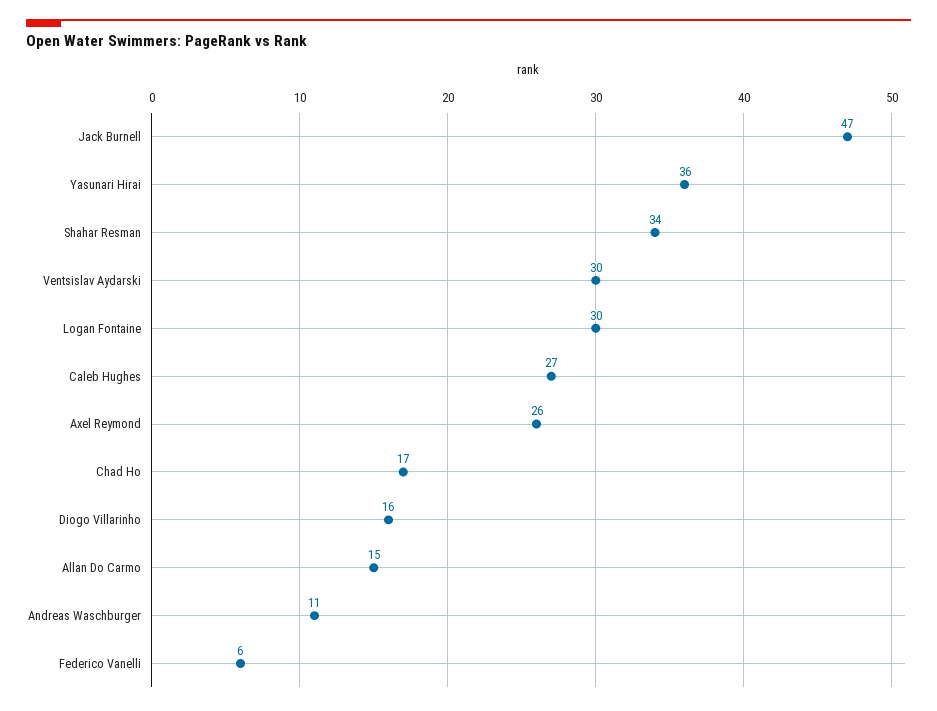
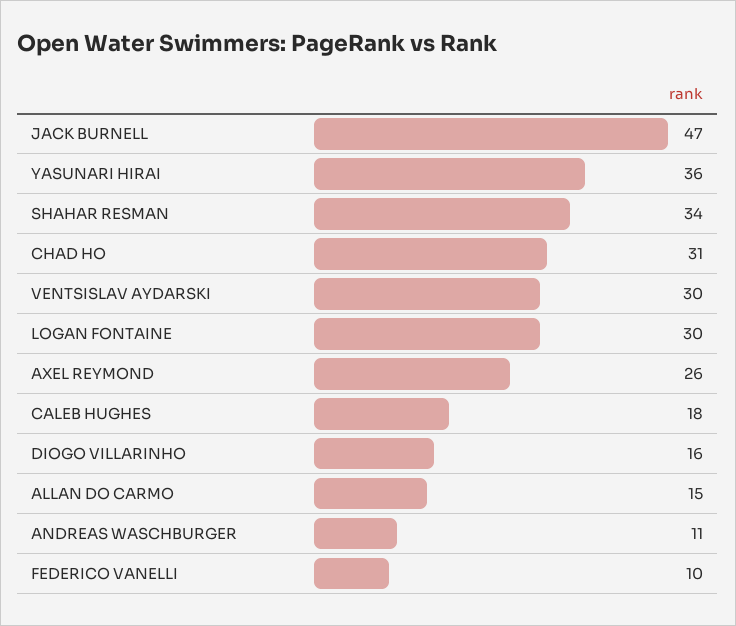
  {
    "Jack Burnell": 47,
    "Yasunari Hirai": 36,
    "Shahar Resman": 34,
    "Ventsislav Aydarski": 30,
    "Logan Fontaine": 30,
-   "Caleb Hughes": 27,
+   "Caleb Hughes": 18,
    "Axel Reymond": 26,
-   "Chad Ho": 17,
+   "Chad Ho": 31,
    "Diogo Villarinho": 16,
    "Allan Do Carmo": 15,
    "Andreas Waschburger": 11,
-   "Federico Vanelli": 6
+   "Federico Vanelli": 10
  }

